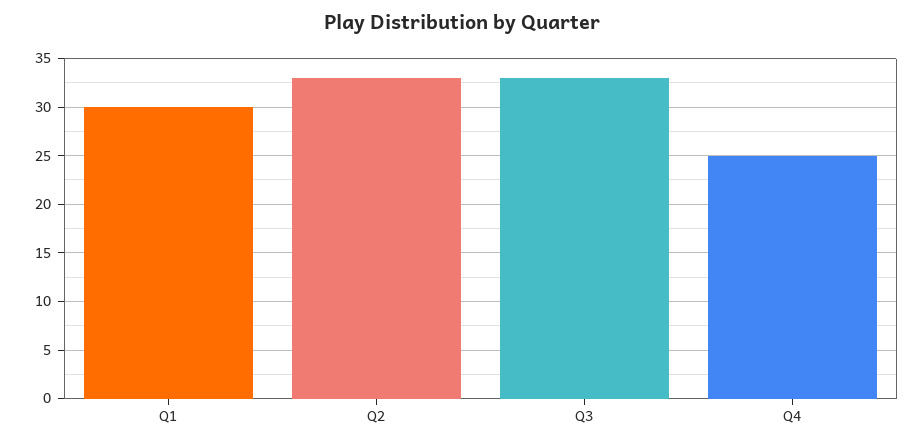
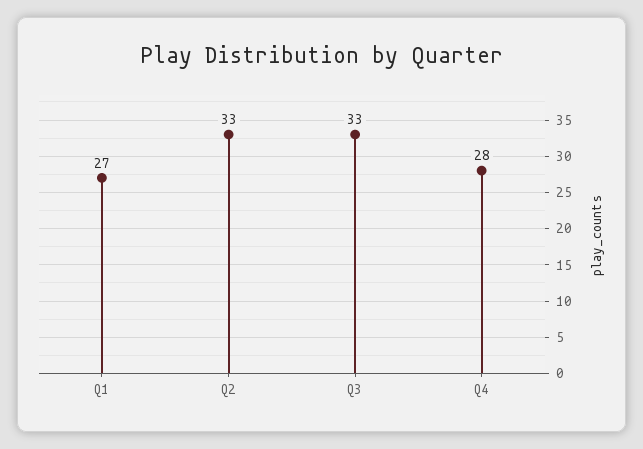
  {
-   "Q1": 30,
+   "Q1": 27,
    "Q2": 33,
    "Q3": 33,
-   "Q4": 25
+   "Q4": 28
  }

